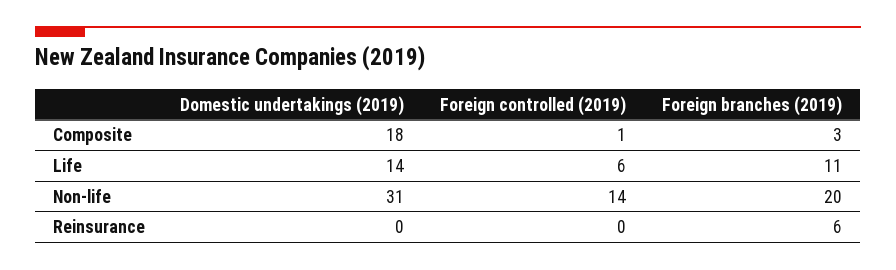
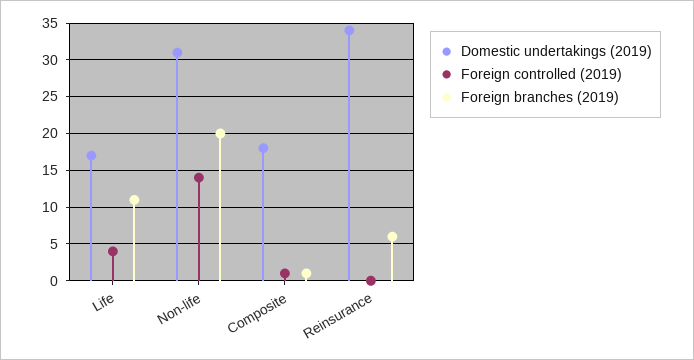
  {
    "Domestic undertakings (2019)": {
      "Composite": 18,
-     "Life": 14,
+     "Life": 17,
      "Non-life": 31,
-     "Reinsurance": 0
+     "Reinsurance": 34
    },
    "Foreign controlled (2019)": {
      "Composite": 1,
-     "Life": 6,
+     "Life": 4,
      "Non-life": 14,
      "Reinsurance": 0
    },
    "Foreign branches (2019)": {
-     "Composite": 3,
+     "Composite": 1,
      "Life": 11,
      "Non-life": 20,
      "Reinsurance": 6
    }
  }

